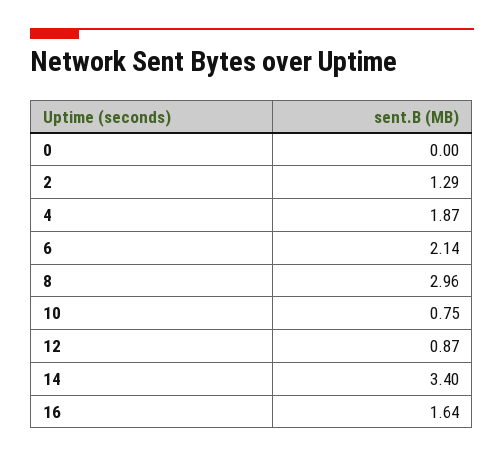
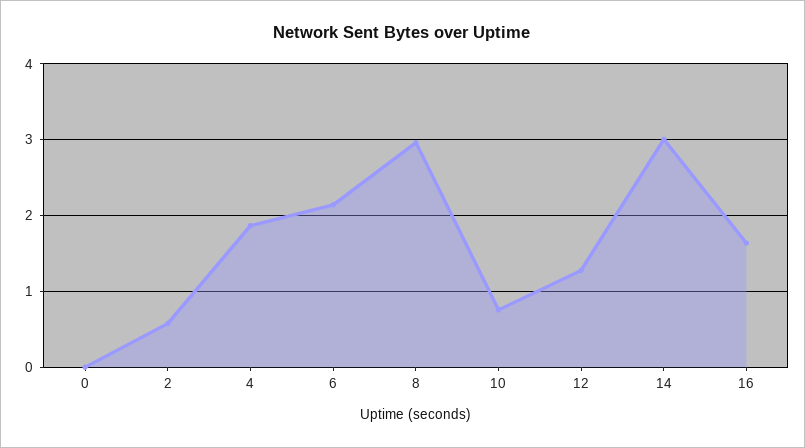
  {
    "0": 0,
-   "2": 1.29,
+   "2": 0.6,
    "4": 1.87,
    "6": 2.14,
    "8": 2.96,
    "10": 0.75,
-   "12": 0.87,
+   "12": 1.3,
-   "14": 3.4,
+   "14": 3,
    "16": 1.64
  }

